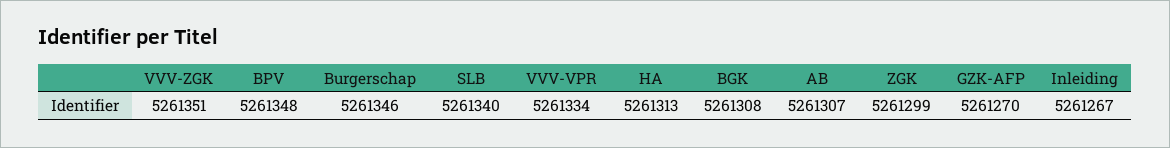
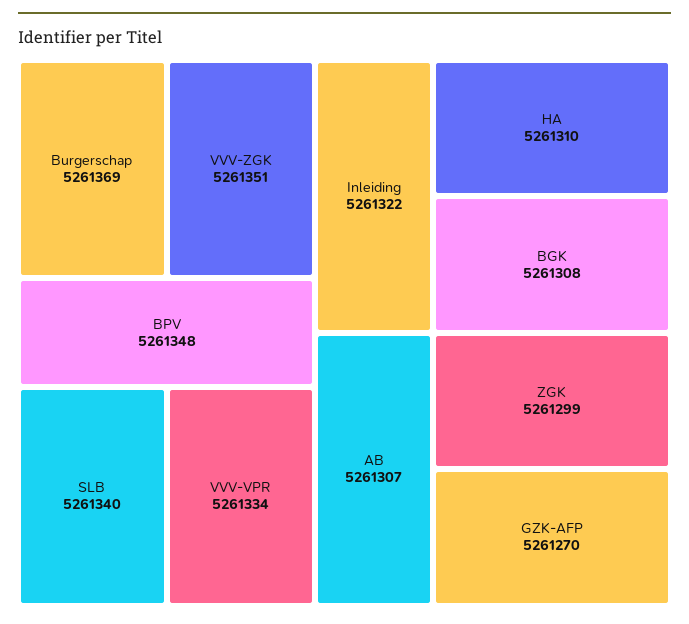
  {
    "VVV-ZGK": 5261351,
    "BPV": 5261348,
-   "Burgerschap": 5261346,
+   "Burgerschap": 5261369,
    "SLB": 5261340,
    "VVV-VPR": 5261334,
-   "HA": 5261313,
+   "HA": 5261310,
    "BGK": 5261308,
    "AB": 5261307,
    "ZGK": 5261299,
    "GZK-AFP": 5261270,
-   "Inleiding": 5261267
+   "Inleiding": 5261322
  }

